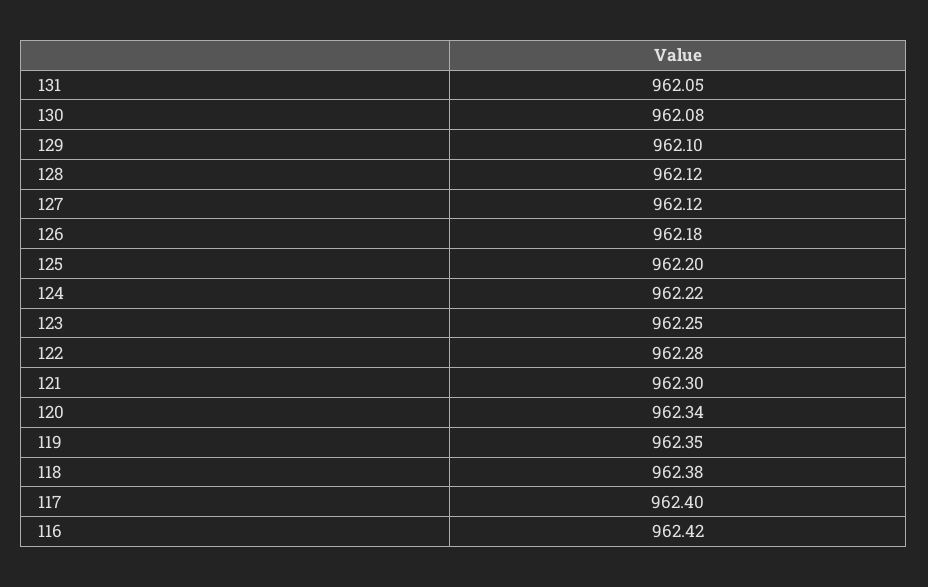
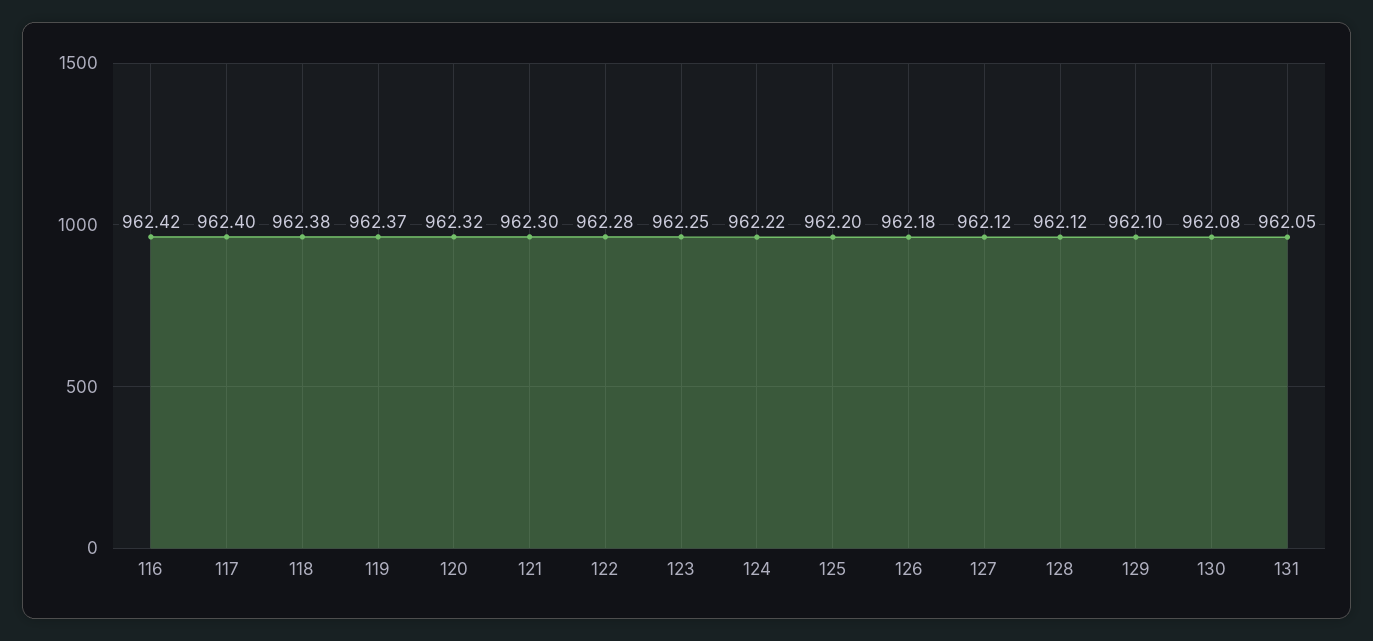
  {
    "131": 962.05,
    "130": 962.08,
    "129": 962.1,
    "128": 962.12,
    "127": 962.12,
    "126": 962.18,
    "125": 962.2,
    "124": 962.22,
    "123": 962.25,
    "122": 962.28,
    "121": 962.3,
-   "120": 962.34,
+   "120": 962.32,
-   "119": 962.35,
+   "119": 962.37,
    "118": 962.38,
    "117": 962.4,
    "116": 962.42
  }

